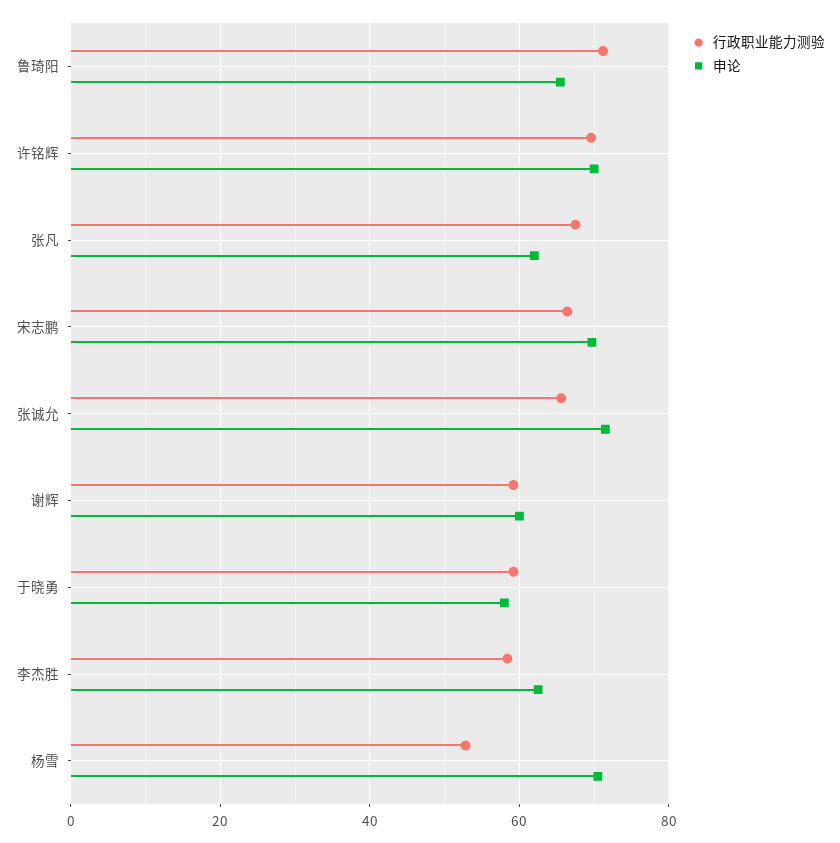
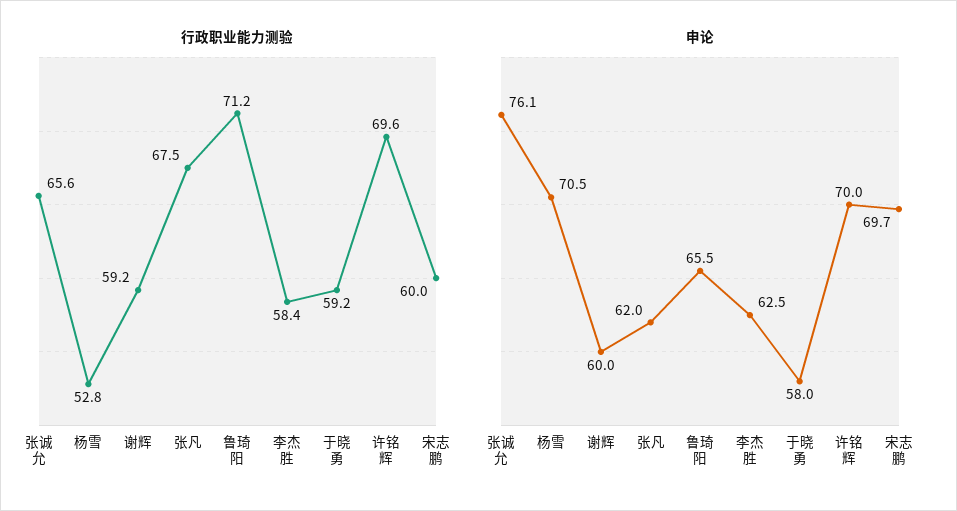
  {
    "行政职业能力测验": {
      "鲁琦阳": 71.2,
      "许铭辉": 69.6,
      "张凡": 67.5,
-     "宋志鹏": 66,
+     "宋志鹏": 60,
      "张诚允": 65.6,
      "谢辉": 59.2,
      "于晓勇": 59.2,
      "李杰胜": 58.4,
      "杨雪": 52.8
    },
    "申论": {
      "鲁琦阳": 65.5,
      "许铭辉": 70,
      "张凡": 62,
      "宋志鹏": 69.7,
-     "张诚允": 72,
+     "张诚允": 76.1,
      "谢辉": 60,
      "于晓勇": 58,
      "李杰胜": 62.5,
      "杨雪": 70.5
    }
  }

